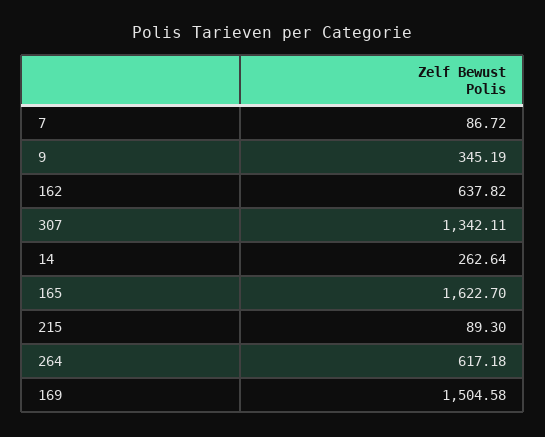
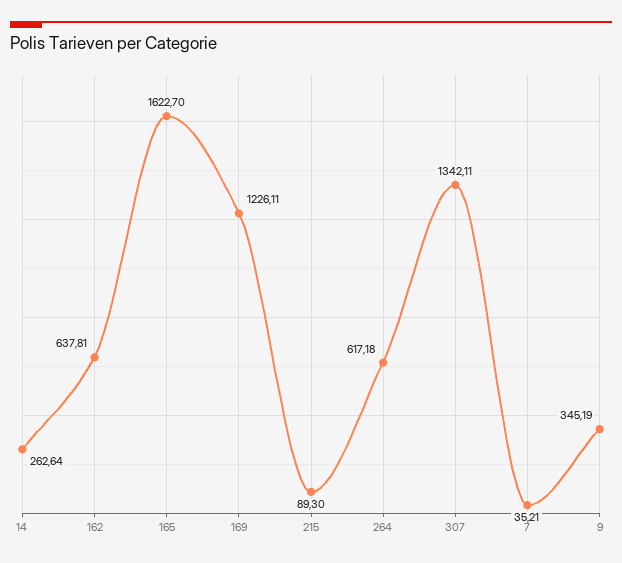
  {
-   "7": 86.72,
+   "7": 35.21,
    "9": 345.19,
-   "162": 637.82,
+   "162": 637.81,
    "307": 1342.11,
    "14": 262.64,
    "165": 1622.7,
    "215": 89.3,
    "264": 617.18,
-   "169": 1504.58
+   "169": 1226.11
  }

